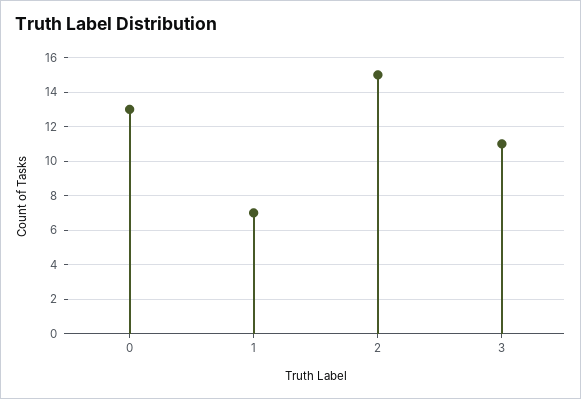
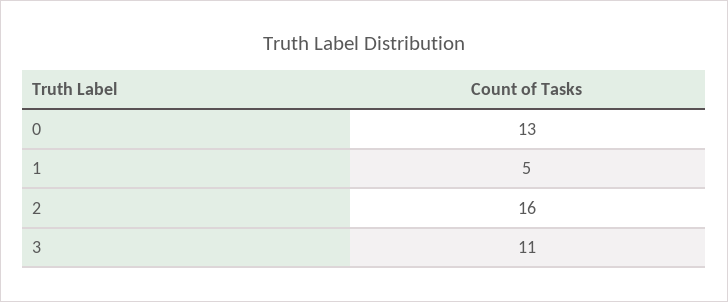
  {
    "0": 13,
-   "1": 7,
+   "1": 5,
-   "2": 15,
+   "2": 16,
    "3": 11
  }

